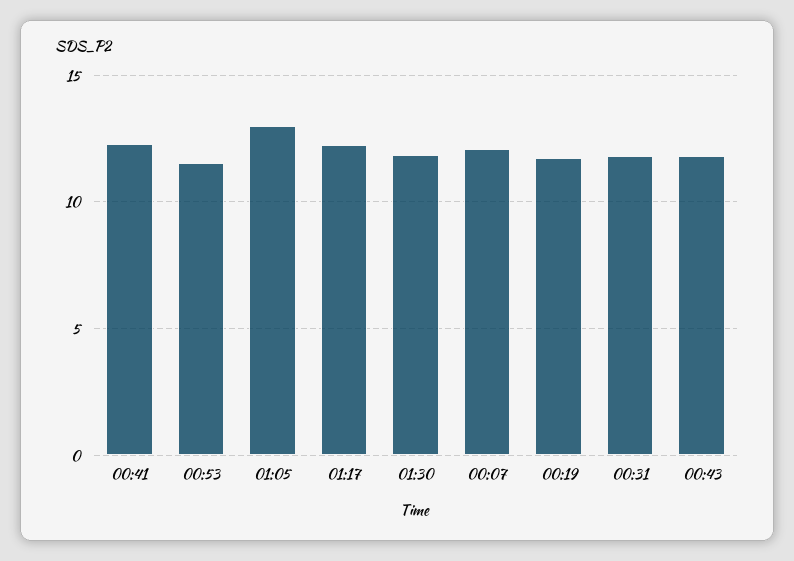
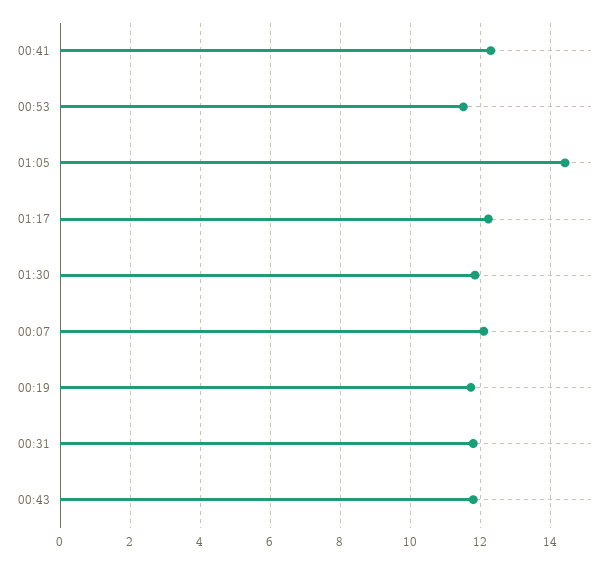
  {
    "00:41": 12.4,
    "00:53": 11.6,
-   "01:05": 13,
+   "01:05": 14.4,
    "01:17": 12.2,
    "01:30": 11.8,
    "00:07": 12.2,
    "00:19": 11.8,
    "00:31": 11.8,
    "00:43": 11.8
  }

